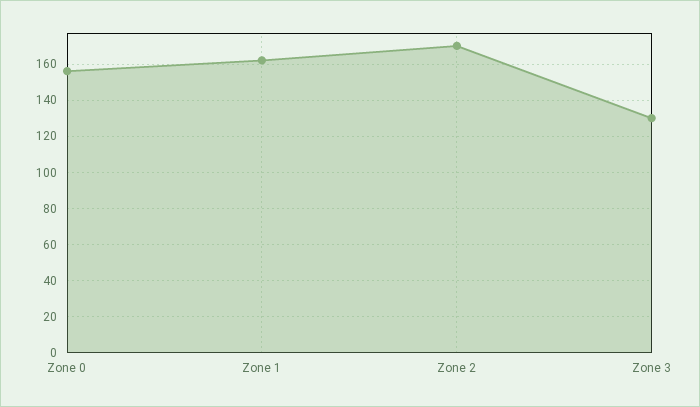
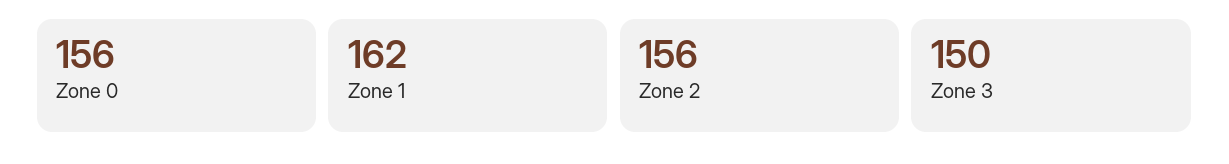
  {
    "Zone 0": 156,
    "Zone 1": 162,
-   "Zone 2": 170,
+   "Zone 2": 156,
-   "Zone 3": 130
+   "Zone 3": 150
  }

